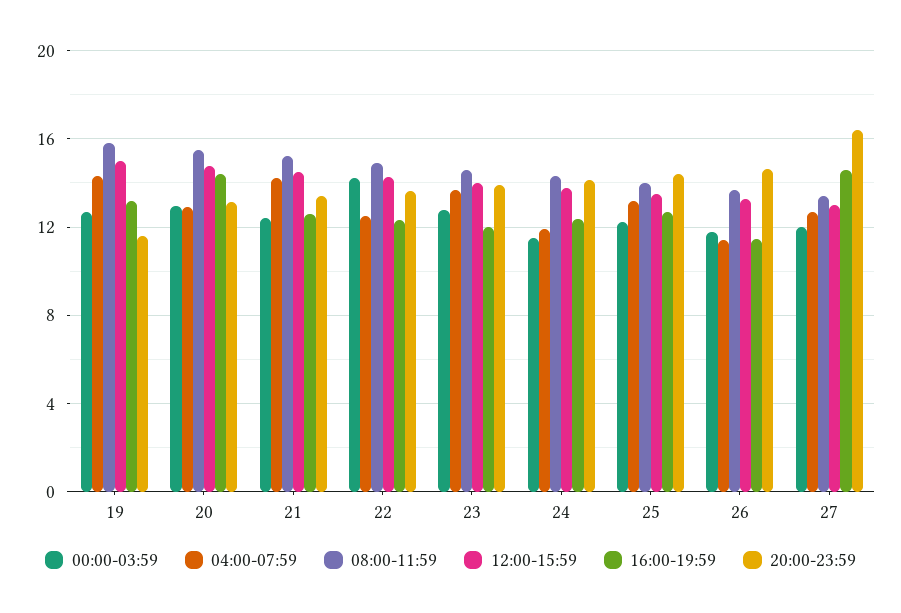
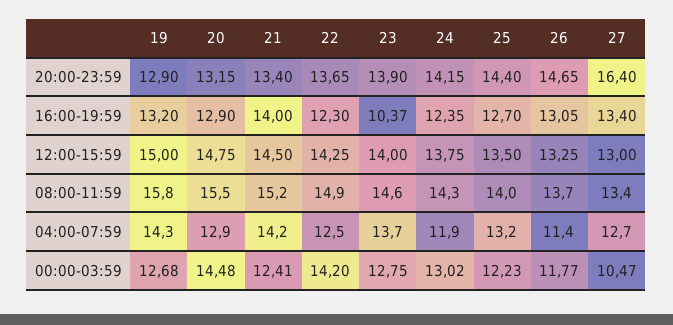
  {
    "00:00-03:59": {
      "19": 12.68,
-     "20": 13,
+     "20": 14.48,
      "21": 12.41,
      "22": 14.2,
      "23": 12.75,
-     "24": 11.5,
+     "24": 13.02,
      "25": 12.23,
      "26": 11.77,
-     "27": 12
+     "27": 10.47
    },
    "04:00-07:59": {
      "19": 14.3,
      "20": 12.9,
      "21": 14.2,
      "22": 12.5,
      "23": 13.7,
      "24": 11.9,
      "25": 13.2,
      "26": 11.4,
      "27": 12.7
    },
    "08:00-11:59": {
      "19": 15.8,
      "20": 15.5,
      "21": 15.2,
      "22": 14.9,
      "23": 14.6,
      "24": 14.3,
      "25": 14,
      "26": 13.7,
      "27": 13.4
    },
    "12:00-15:59": {
      "19": 15,
      "20": 14.75,
      "21": 14.5,
      "22": 14.25,
      "23": 14,
      "24": 13.75,
      "25": 13.5,
      "26": 13.25,
      "27": 13
    },
    "16:00-19:59": {
      "19": 13.2,
-     "20": 14.5,
+     "20": 12.9,
-     "21": 12.5,
+     "21": 14,
      "22": 12.3,
-     "23": 12,
+     "23": 10.37,
      "24": 12.35,
      "25": 12.7,
-     "26": 11.5,
+     "26": 13.05,
-     "27": 14.5
+     "27": 13.4
    },
    "20:00-23:59": {
-     "19": 11.5,
+     "19": 12.9,
      "20": 13.15,
      "21": 13.4,
      "22": 13.65,
      "23": 13.9,
      "24": 14.15,
      "25": 14.4,
      "26": 14.65,
      "27": 16.4
    }
  }

